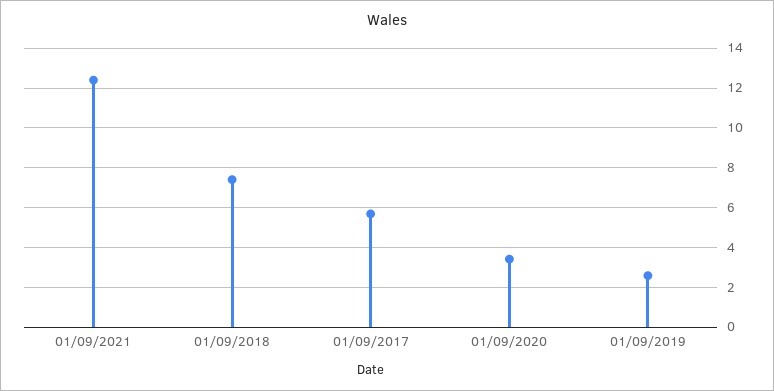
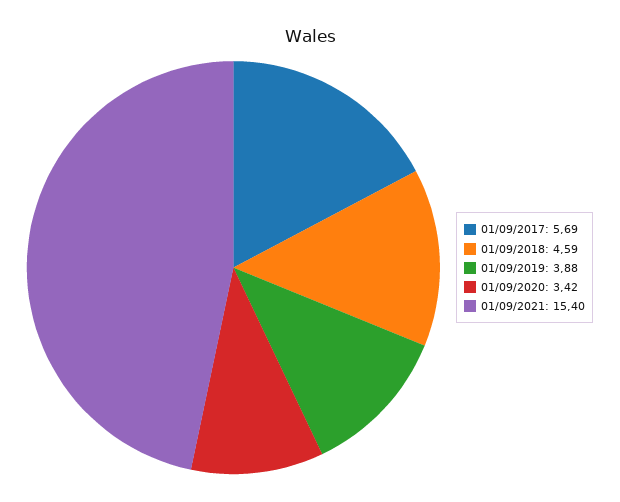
  {
-   "01/09/2021": 12.5,
+   "01/09/2021": 15.4,
-   "01/09/2018": 7.5,
+   "01/09/2018": 4.59,
    "01/09/2017": 5.69,
    "01/09/2020": 3.42,
-   "01/09/2019": 2.5
+   "01/09/2019": 3.88
  }

